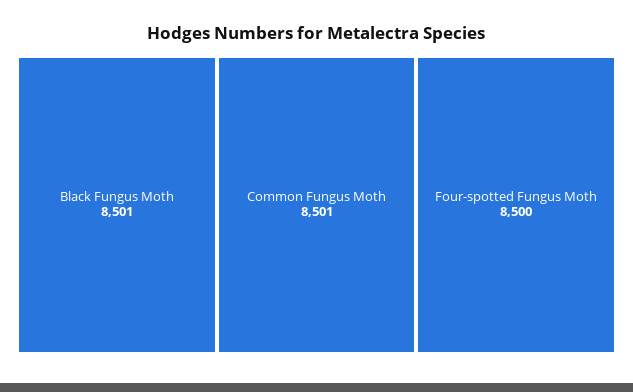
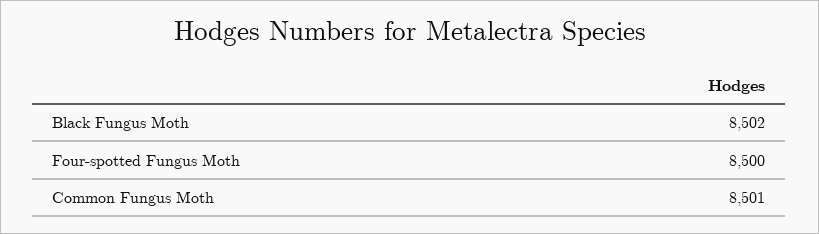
  {
-   "Black Fungus Moth": 8501,
+   "Black Fungus Moth": 8502,
    "Common Fungus Moth": 8501,
    "Four-spotted Fungus Moth": 8500
  }

